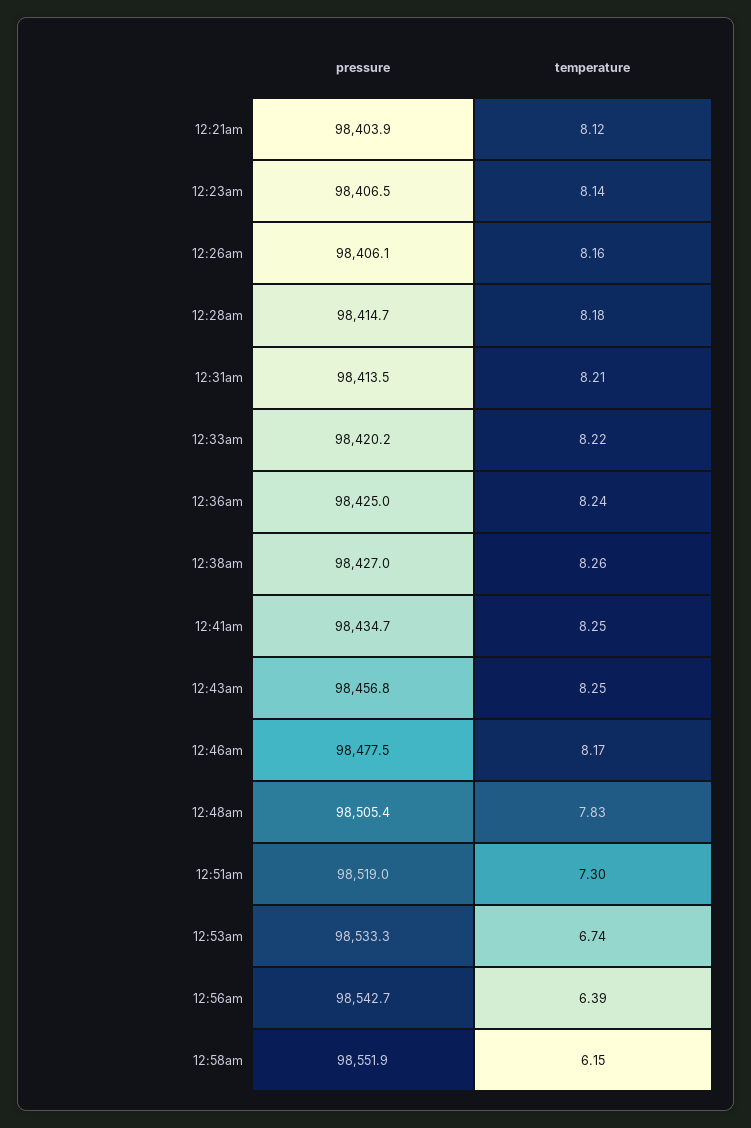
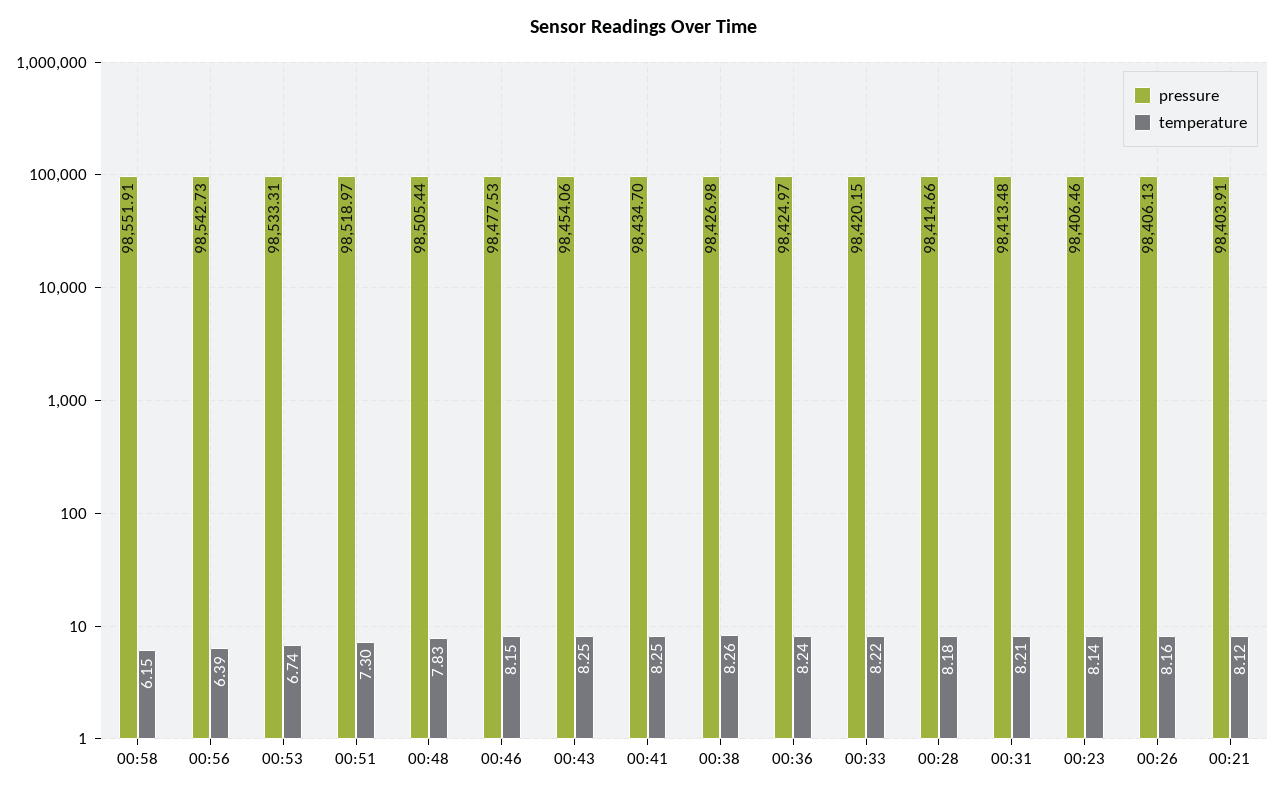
  {
    "pressure": {
      "12:21am": 98403.91,
      "12:23am": 98406.46,
      "12:26am": 98406.13,
      "12:28am": 98414.66,
      "12:31am": 98413.48,
      "12:33am": 98420.15,
      "12:36am": 98424.97,
      "12:38am": 98426.98,
      "12:41am": 98434.7,
-     "12:43am": 98456.8,
+     "12:43am": 98454.06,
      "12:46am": 98477.53,
      "12:48am": 98505.44,
      "12:51am": 98518.97,
      "12:53am": 98533.31,
      "12:56am": 98542.73,
      "12:58am": 98551.91
    },
    "temperature": {
      "12:21am": 8.12,
      "12:23am": 8.14,
      "12:26am": 8.16,
      "12:28am": 8.18,
      "12:31am": 8.21,
      "12:33am": 8.22,
      "12:36am": 8.24,
      "12:38am": 8.26,
      "12:41am": 8.25,
      "12:43am": 8.25,
-     "12:46am": 8.17,
+     "12:46am": 8.15,
      "12:48am": 7.83,
      "12:51am": 7.3,
      "12:53am": 6.74,
      "12:56am": 6.39,
      "12:58am": 6.15
    }
  }

